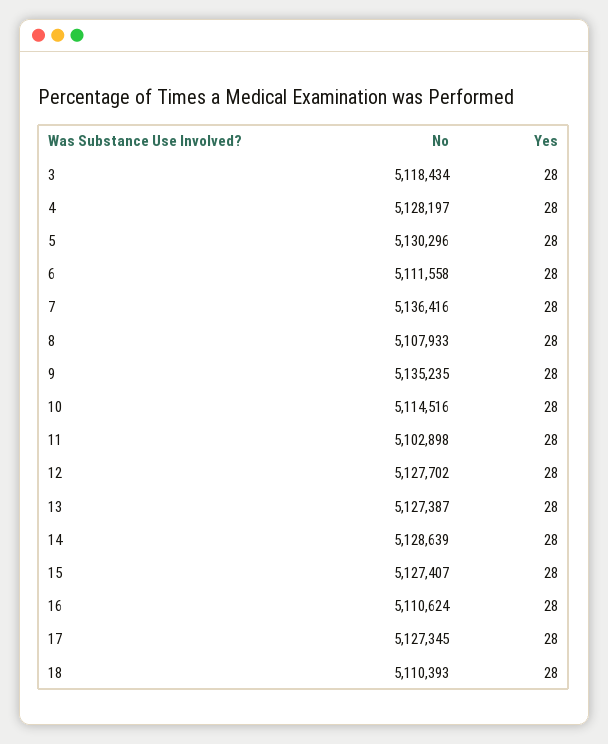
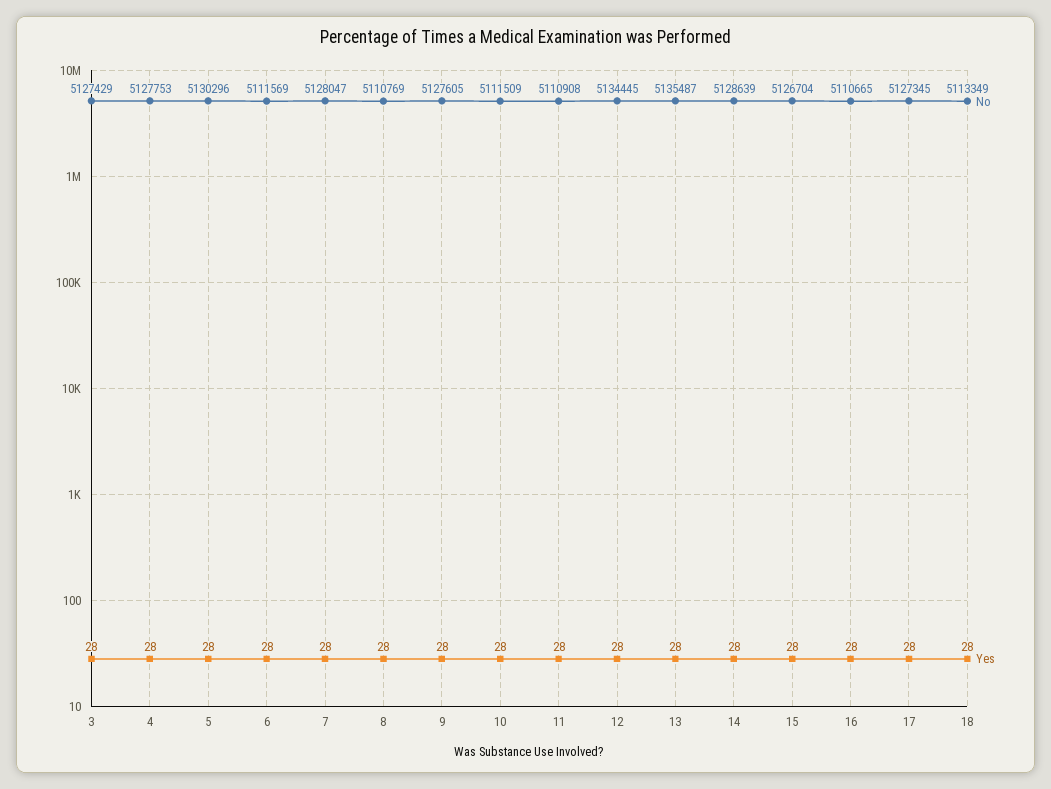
  {
    "No": {
-     "3": 5118434,
+     "3": 5127429,
-     "4": 5128197,
+     "4": 5127753,
      "5": 5130296,
-     "6": 5111558,
+     "6": 5111569,
-     "7": 5136416,
+     "7": 5128047,
-     "8": 5107933,
+     "8": 5110769,
-     "9": 5135235,
+     "9": 5127605,
-     "10": 5114516,
+     "10": 5111509,
-     "11": 5102898,
+     "11": 5110908,
-     "12": 5127702,
+     "12": 5134445,
-     "13": 5127387,
+     "13": 5135487,
      "14": 5128639,
-     "15": 5127407,
+     "15": 5126704,
-     "16": 5110624,
+     "16": 5110665,
      "17": 5127345,
-     "18": 5110393
+     "18": 5113349
    },
    "Yes": {
      "3": 28,
      "4": 28,
      "5": 28,
      "6": 28,
      "7": 28,
      "8": 28,
      "9": 28,
      "10": 28,
      "11": 28,
      "12": 28,
      "13": 28,
      "14": 28,
      "15": 28,
      "16": 28,
      "17": 28,
      "18": 28
    }
  }

